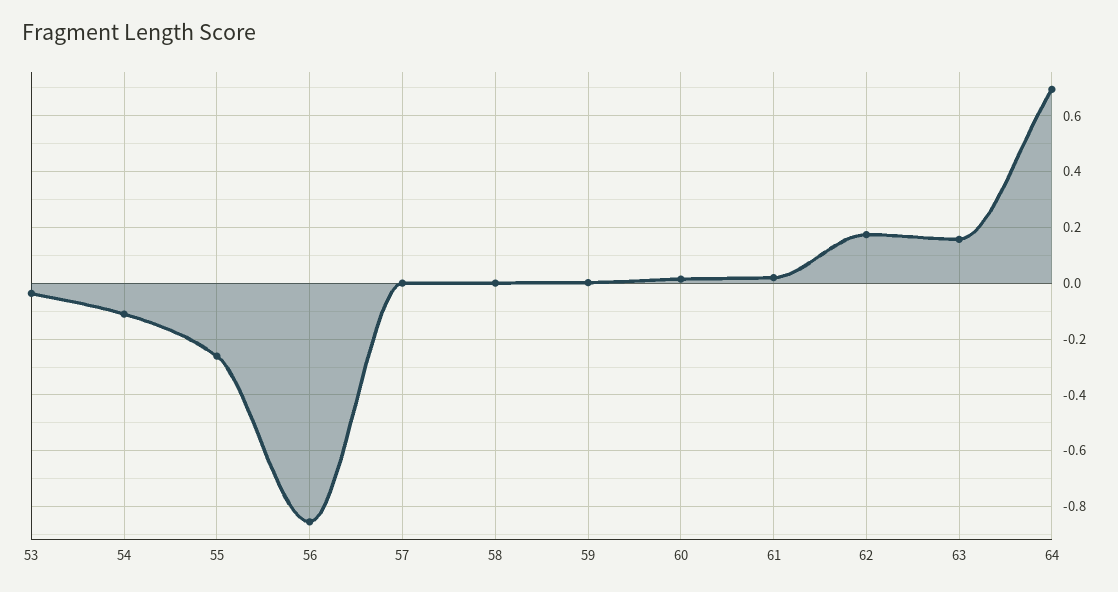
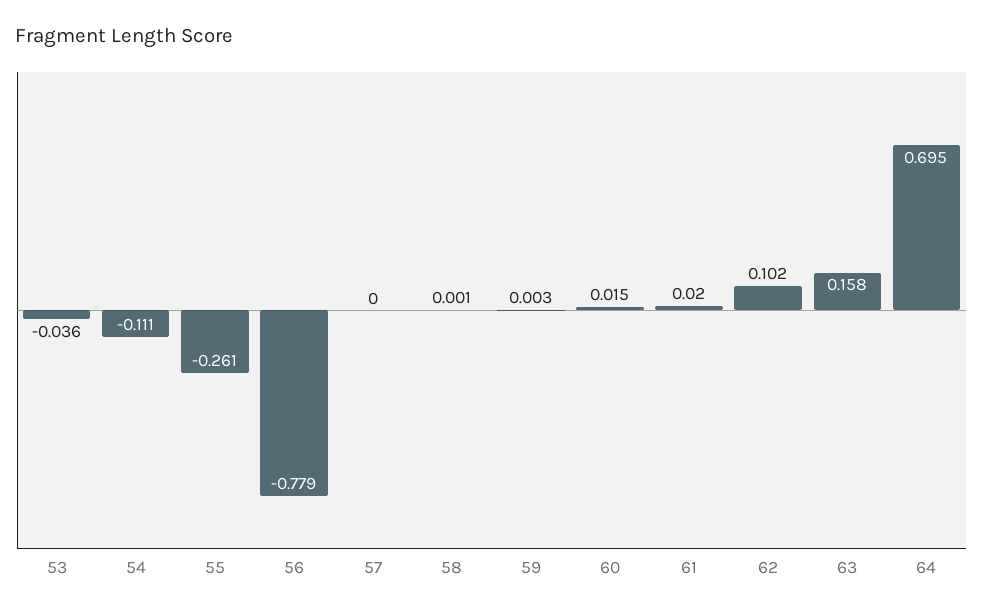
  {
    "53": -0.036,
    "54": -0.111,
    "55": -0.261,
-   "56": -0.85,
+   "56": -0.779,
    "57": 0,
    "58": 0.001,
    "59": 0.003,
    "60": 0.015,
    "61": 0.02,
-   "62": 0.175,
+   "62": 0.102,
    "63": 0.158,
    "64": 0.695
  }

